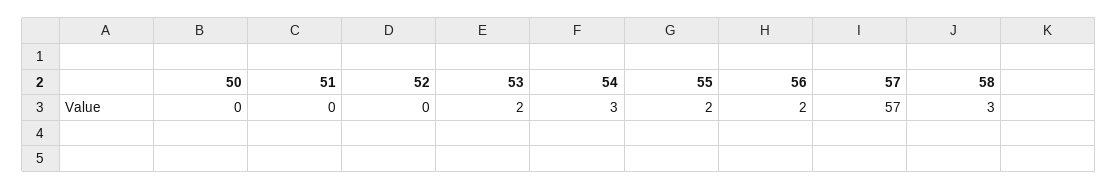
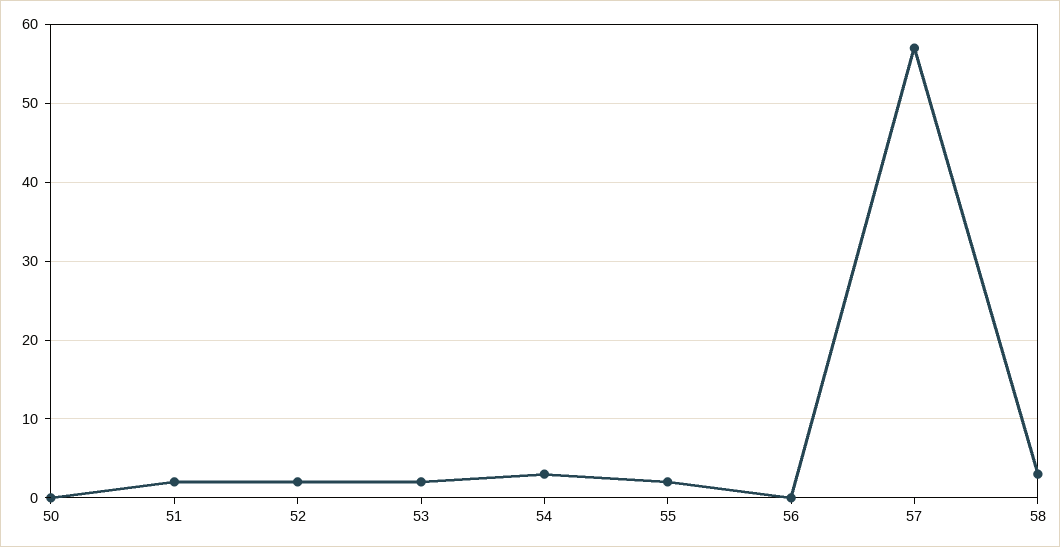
  {
    "50": 0,
-   "51": 0,
+   "51": 2,
-   "52": 0,
+   "52": 2,
    "53": 2,
    "54": 3,
    "55": 2,
-   "56": 2,
+   "56": 0,
    "57": 57,
    "58": 3
  }

